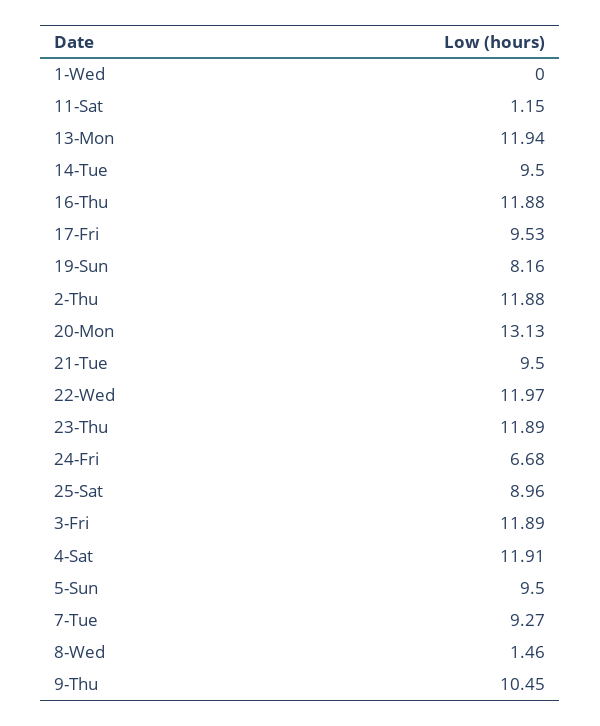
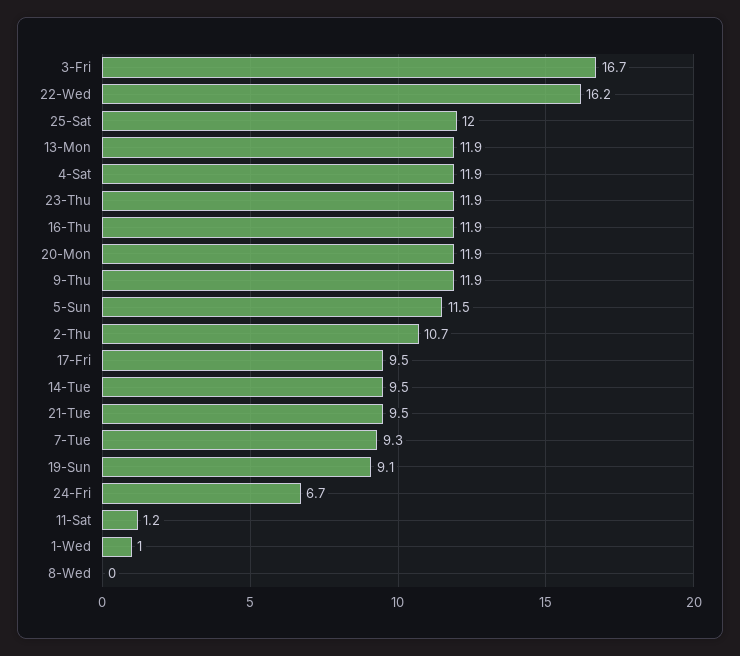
  {
-   "1-Wed": 0,
+   "1-Wed": 1,
    "11-Sat": 1.15,
    "13-Mon": 11.94,
    "14-Tue": 9.5,
    "16-Thu": 11.88,
    "17-Fri": 9.53,
-   "19-Sun": 8.16,
+   "19-Sun": 9.1,
-   "2-Thu": 11.88,
+   "2-Thu": 10.7,
-   "20-Mon": 13.13,
+   "20-Mon": 11.9,
    "21-Tue": 9.5,
-   "22-Wed": 11.97,
+   "22-Wed": 16.2,
    "23-Thu": 11.89,
    "24-Fri": 6.68,
-   "25-Sat": 8.96,
+   "25-Sat": 12,
-   "3-Fri": 11.89,
+   "3-Fri": 16.7,
    "4-Sat": 11.91,
-   "5-Sun": 9.5,
+   "5-Sun": 11.5,
    "7-Tue": 9.27,
-   "8-Wed": 1.46,
+   "8-Wed": 0,
-   "9-Thu": 10.45
+   "9-Thu": 11.9
  }

